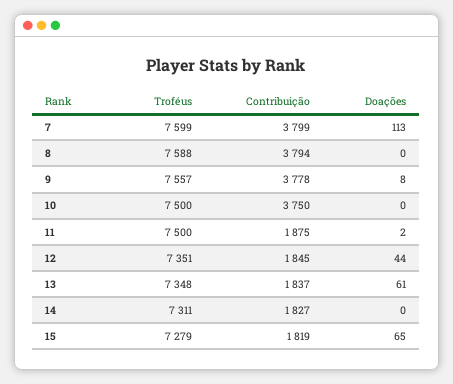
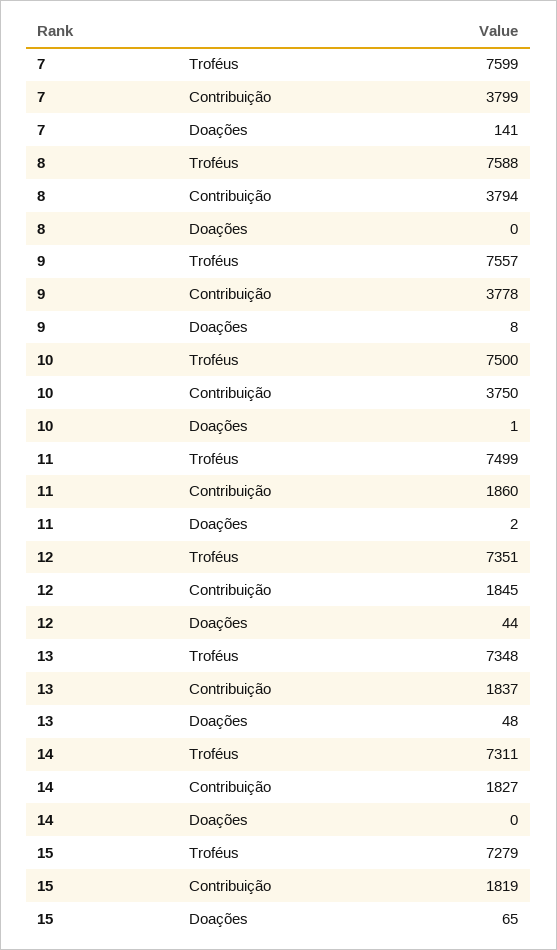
  {
    "Troféus": {
      "7": 7599,
      "8": 7588,
      "9": 7557,
      "10": 7500,
-     "11": 7500,
+     "11": 7499,
      "12": 7351,
      "13": 7348,
      "14": 7311,
      "15": 7279
    },
    "Contribuição": {
      "7": 3799,
      "8": 3794,
      "9": 3778,
      "10": 3750,
-     "11": 1875,
+     "11": 1860,
      "12": 1845,
      "13": 1837,
      "14": 1827,
      "15": 1819
    },
    "Doações": {
-     "7": 113,
+     "7": 141,
      "8": 0,
      "9": 8,
-     "10": 0,
+     "10": 1,
      "11": 2,
      "12": 44,
-     "13": 61,
+     "13": 48,
      "14": 0,
      "15": 65
    }
  }

